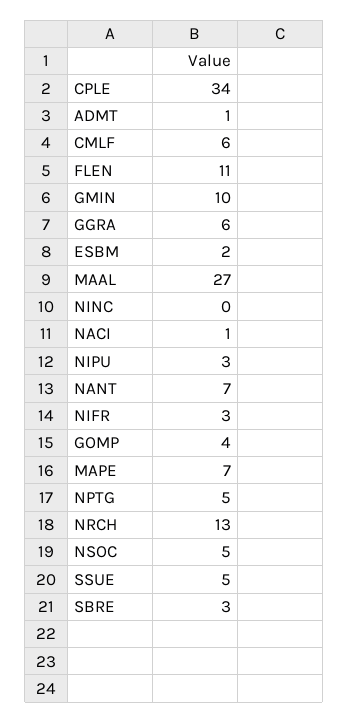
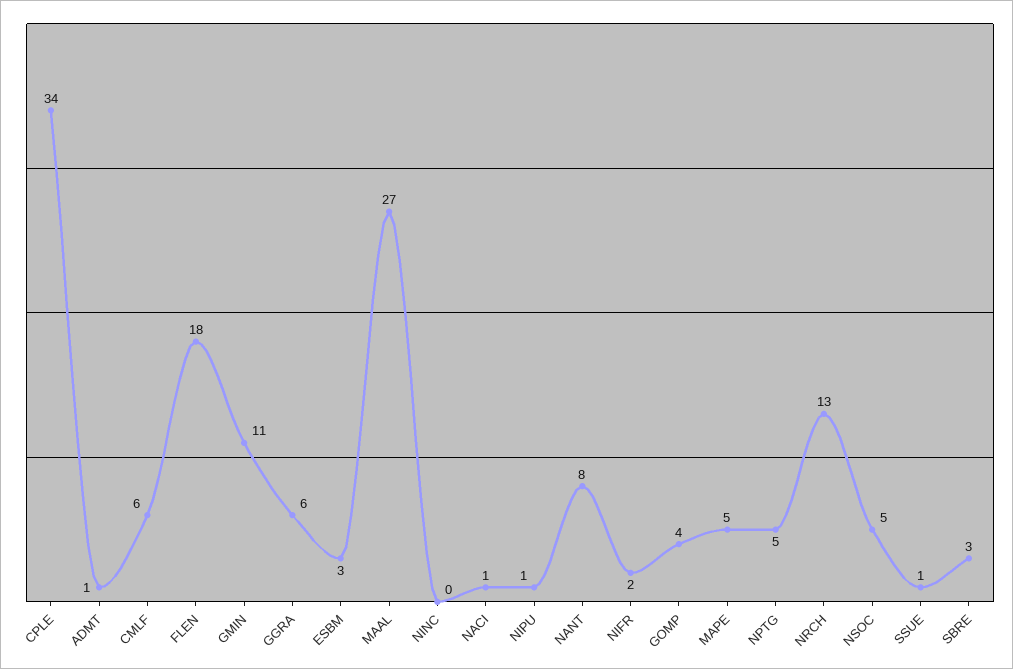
  {
    "CPLE": 34,
    "ADMT": 1,
    "CMLF": 6,
-   "FLEN": 11,
+   "FLEN": 18,
-   "GMIN": 10,
+   "GMIN": 11,
    "GGRA": 6,
-   "ESBM": 2,
+   "ESBM": 3,
    "MAAL": 27,
    "NINC": 0,
    "NACI": 1,
-   "NIPU": 3,
+   "NIPU": 1,
-   "NANT": 7,
+   "NANT": 8,
-   "NIFR": 3,
+   "NIFR": 2,
    "GOMP": 4,
-   "MAPE": 7,
+   "MAPE": 5,
    "NPTG": 5,
    "NRCH": 13,
    "NSOC": 5,
-   "SSUE": 5,
+   "SSUE": 1,
    "SBRE": 3
  }

